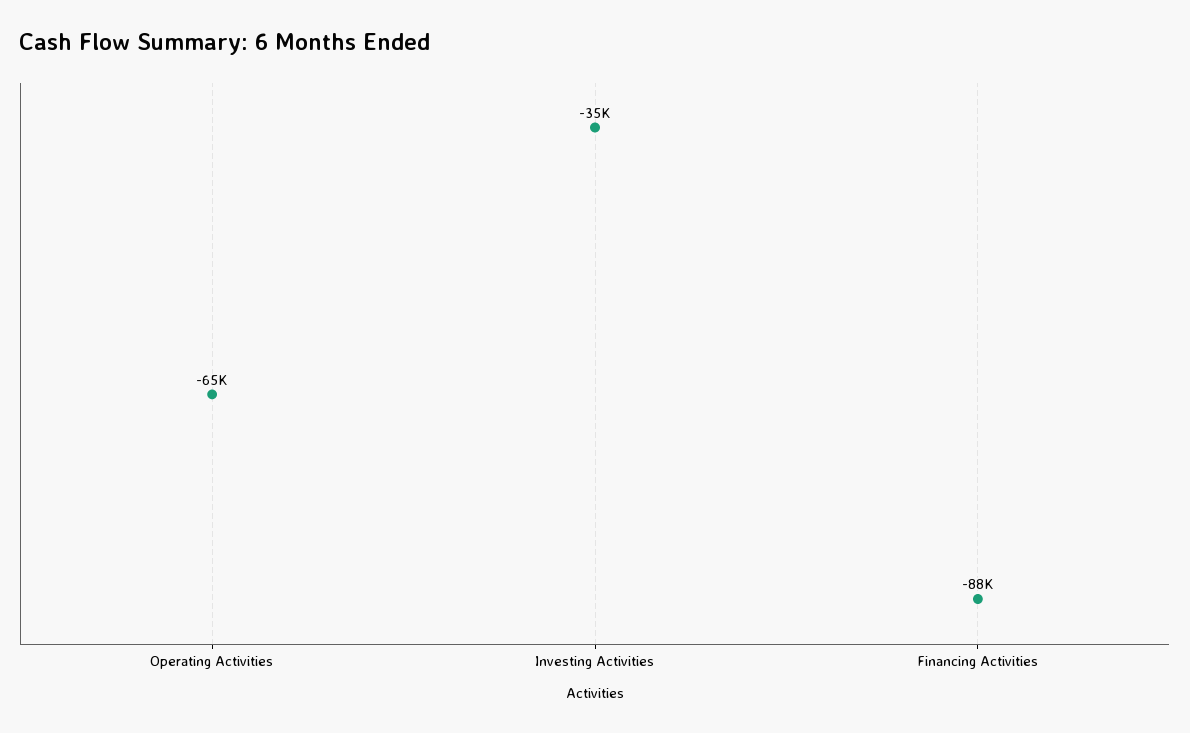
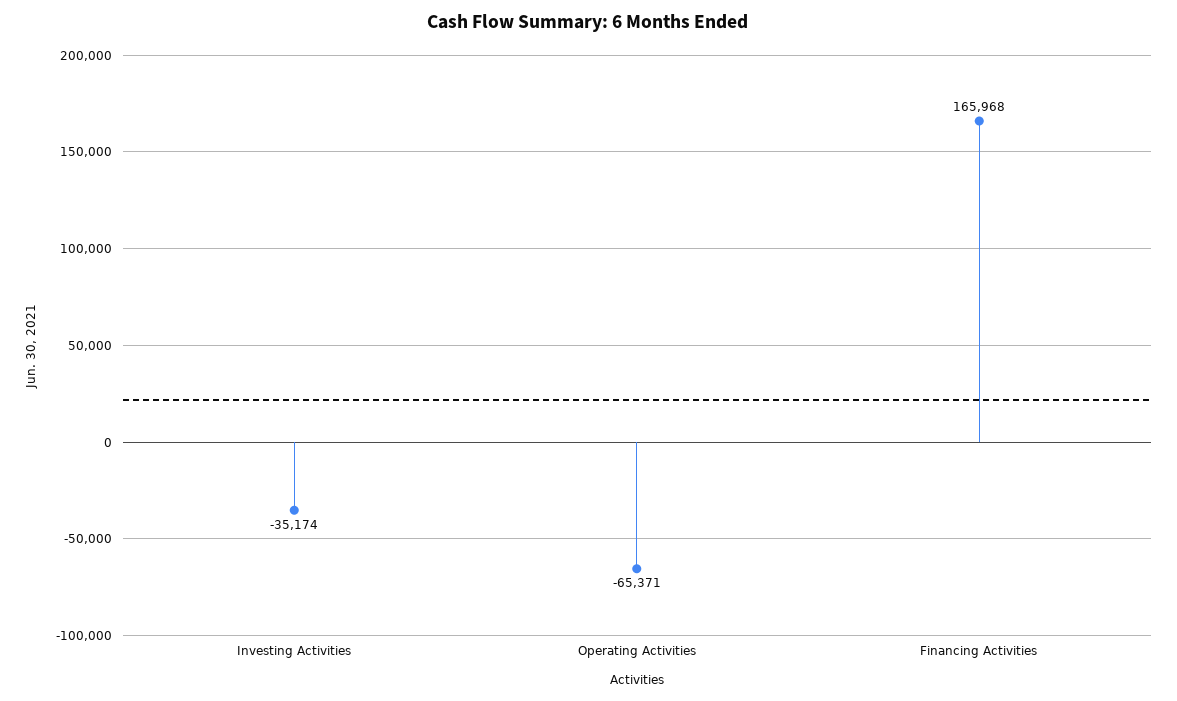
  {
    "Operating Activities": -65371,
    "Investing Activities": -35174,
-   "Financing Activities": -88000
+   "Financing Activities": 165968
  }

